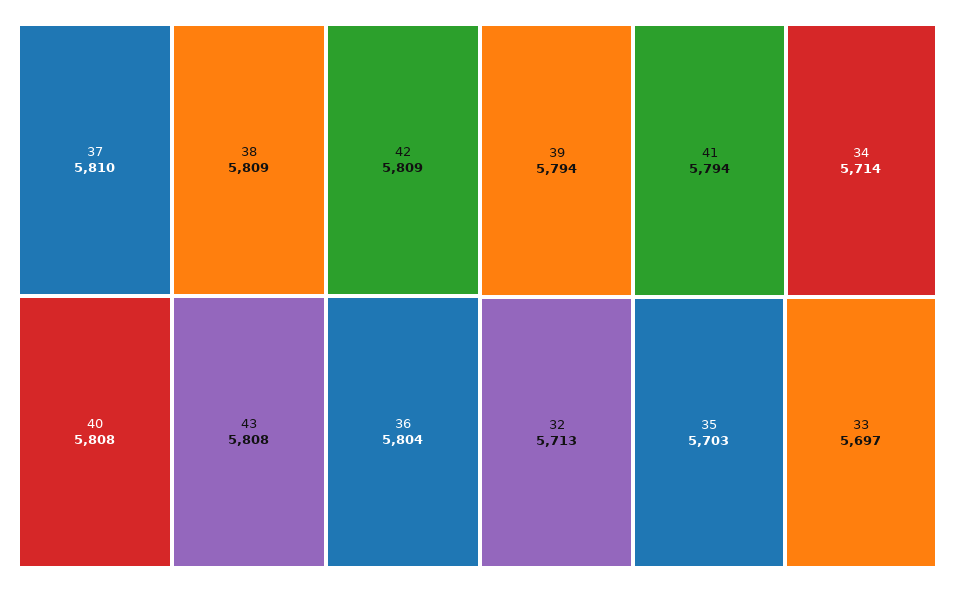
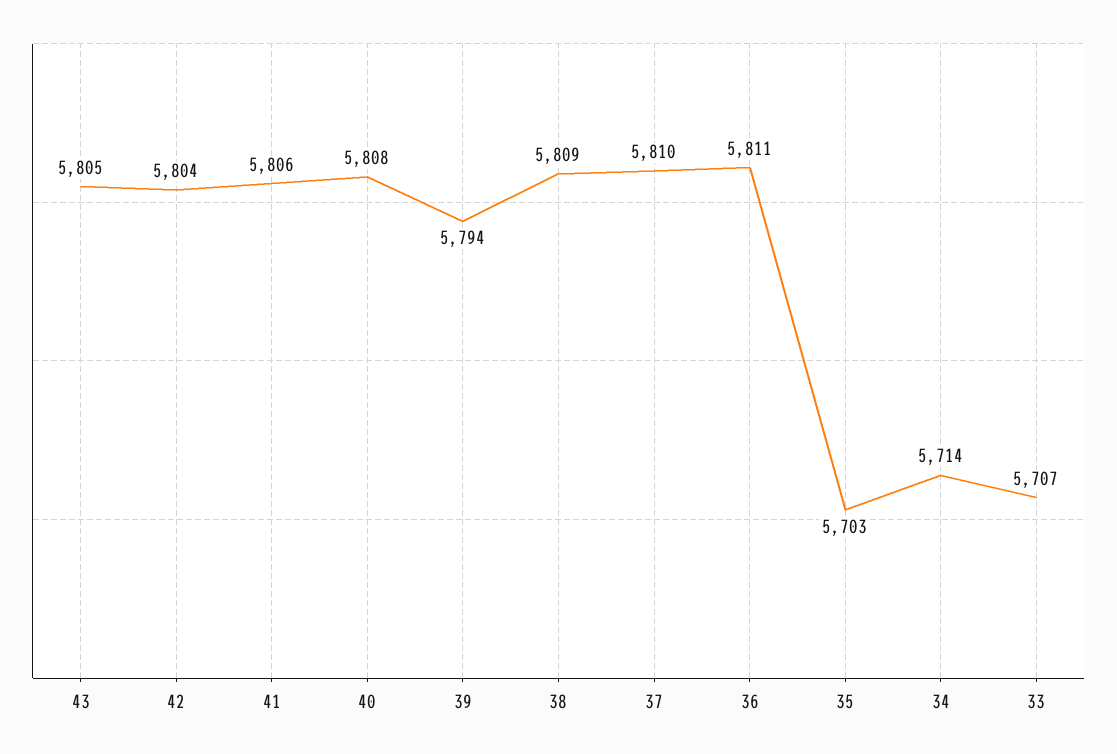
  {
    "37": 5810,
    "38": 5809,
-   "42": 5809,
+   "42": 5804,
    "40": 5808,
-   "43": 5808,
+   "43": 5805,
-   "36": 5804,
+   "36": 5811,
    "39": 5794,
-   "41": 5794,
+   "41": 5806,
    "34": 5714,
-   "32": 5713,
    "35": 5703,
-   "33": 5697
+   "33": 5707
  }

